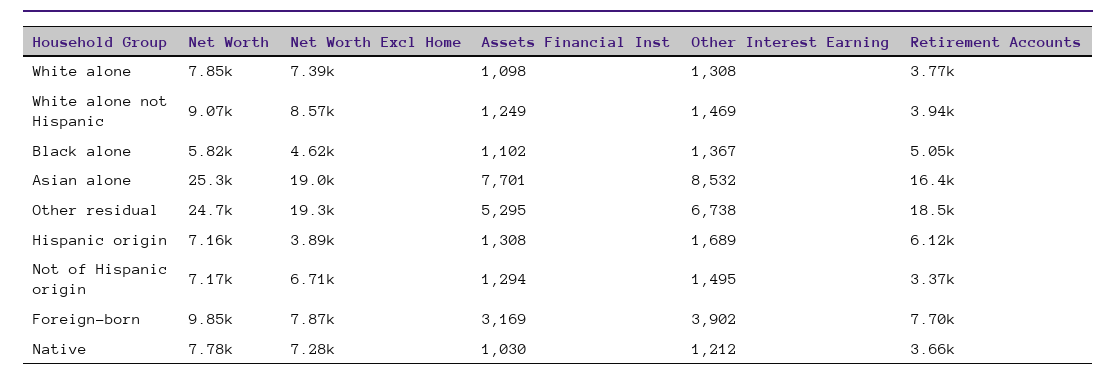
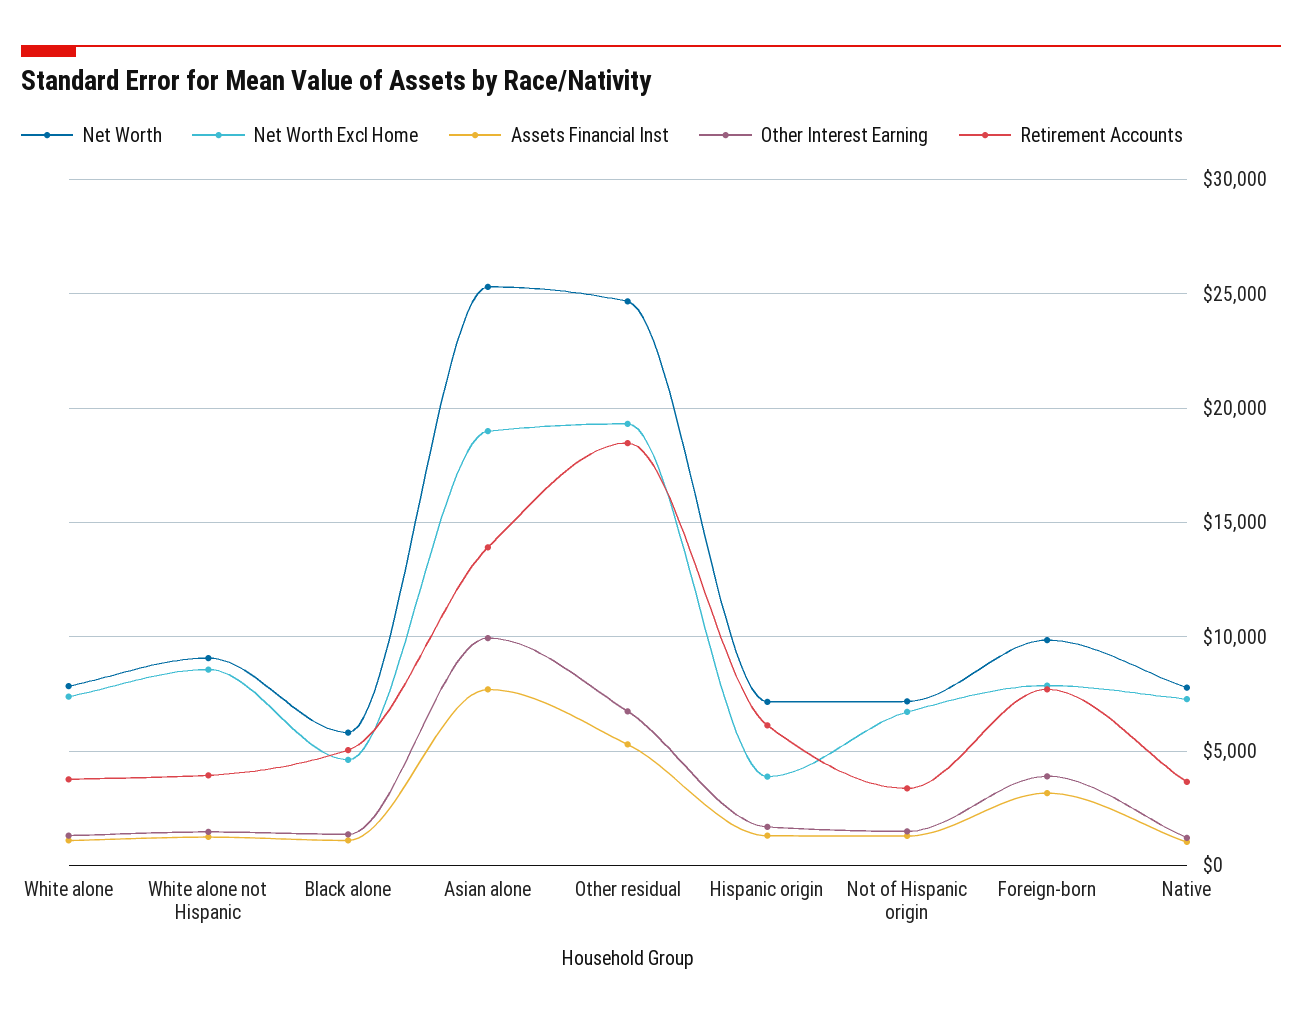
  {
    "Net Worth": {
      "White alone": 7850,
      "White alone not Hispanic": 9070,
      "Black alone": 5820,
      "Asian alone": 25300,
      "Other residual": 24700,
      "Hispanic origin": 7160,
      "Not of Hispanic origin": 7170,
      "Foreign-born": 9850,
      "Native": 7780
    },
    "Net Worth Excl Home": {
      "White alone": 7390,
      "White alone not Hispanic": 8570,
      "Black alone": 4620,
      "Asian alone": 19000,
      "Other residual": 19300,
      "Hispanic origin": 3890,
      "Not of Hispanic origin": 6710,
      "Foreign-born": 7870,
      "Native": 7280
    },
    "Assets Financial Inst": {
      "White alone": 1098,
      "White alone not Hispanic": 1249,
      "Black alone": 1102,
      "Asian alone": 7701,
      "Other residual": 5295,
      "Hispanic origin": 1308,
      "Not of Hispanic origin": 1294,
      "Foreign-born": 3169,
      "Native": 1030
    },
    "Other Interest Earning": {
      "White alone": 1308,
      "White alone not Hispanic": 1469,
      "Black alone": 1367,
-     "Asian alone": 8532,
+     "Asian alone": 10000,
      "Other residual": 6738,
      "Hispanic origin": 1689,
      "Not of Hispanic origin": 1495,
      "Foreign-born": 3902,
      "Native": 1212
    },
    "Retirement Accounts": {
      "White alone": 3770,
      "White alone not Hispanic": 3940,
      "Black alone": 5050,
-     "Asian alone": 16400,
+     "Asian alone": 14000,
      "Other residual": 18500,
      "Hispanic origin": 6120,
      "Not of Hispanic origin": 3370,
      "Foreign-born": 7700,
      "Native": 3660
    }
  }

